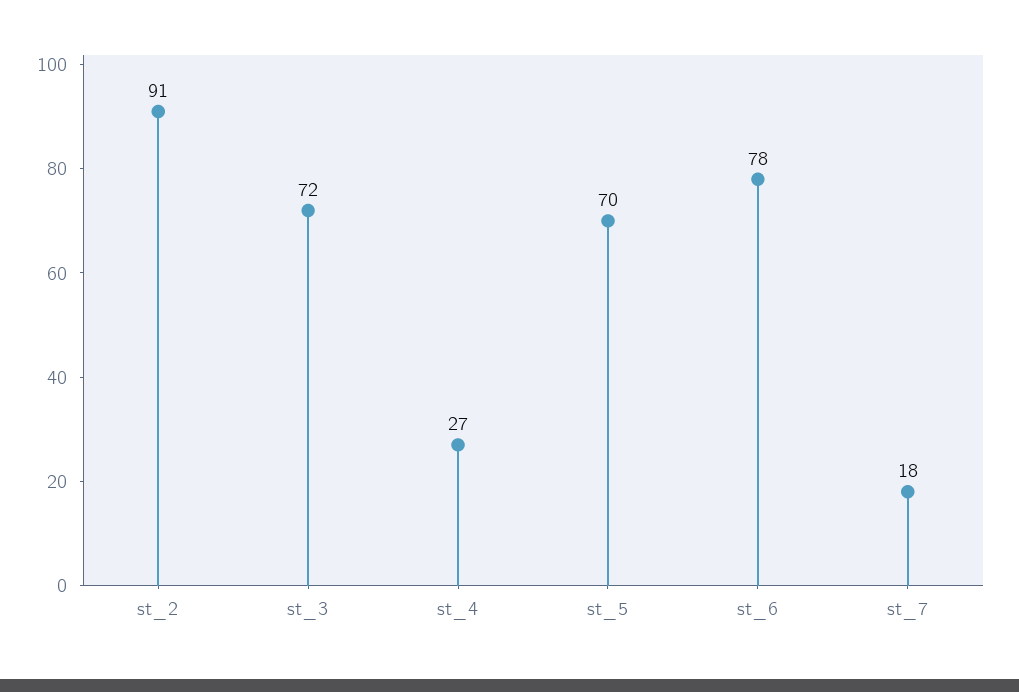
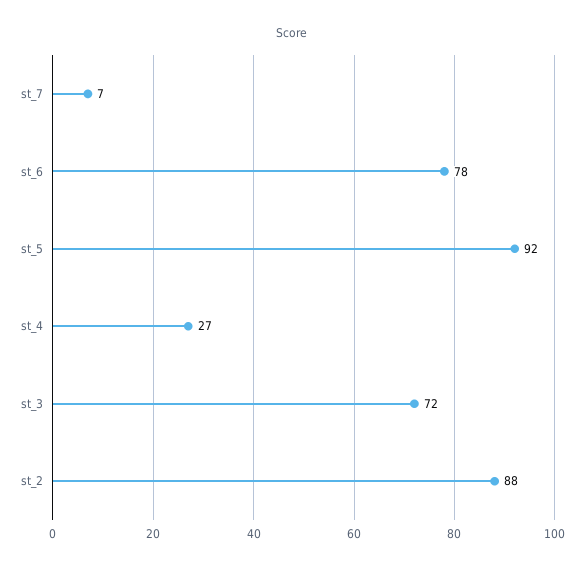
  {
-   "st_2": 91,
+   "st_2": 88,
    "st_3": 72,
    "st_4": 27,
-   "st_5": 70,
+   "st_5": 92,
    "st_6": 78,
-   "st_7": 18
+   "st_7": 7
  }

